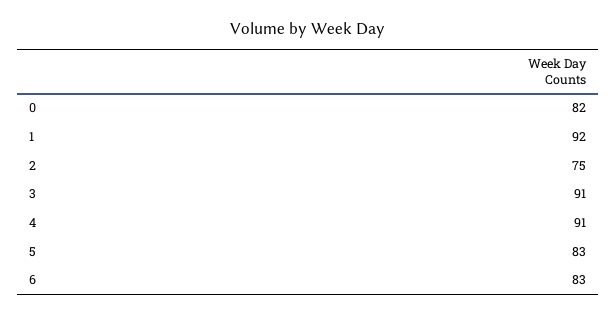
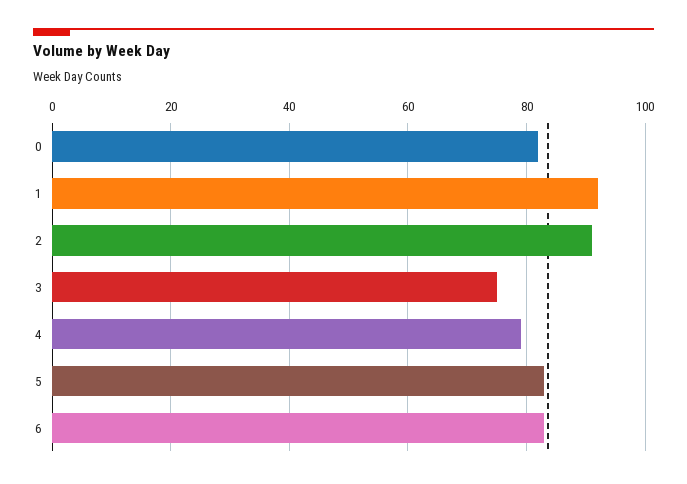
  {
    "0": 82,
    "1": 92,
-   "2": 75,
+   "2": 90,
-   "3": 91,
+   "3": 75,
-   "4": 91,
+   "4": 80,
    "5": 83,
    "6": 83
  }

